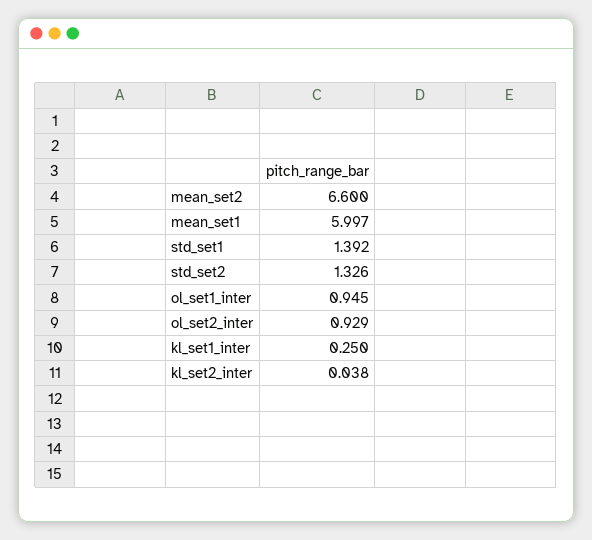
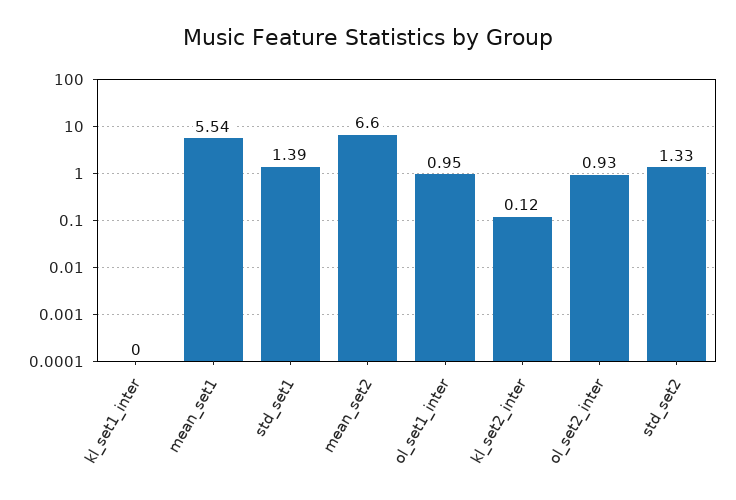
  {
    "mean_set2": 6.6,
-   "mean_set1": 5.997,
+   "mean_set1": 5.54,
    "std_set1": 1.392,
    "std_set2": 1.326,
    "ol_set1_inter": 0.945,
    "ol_set2_inter": 0.929,
-   "kl_set1_inter": 0.25,
+   "kl_set1_inter": 0,
-   "kl_set2_inter": 0.038
+   "kl_set2_inter": 0.12
  }

